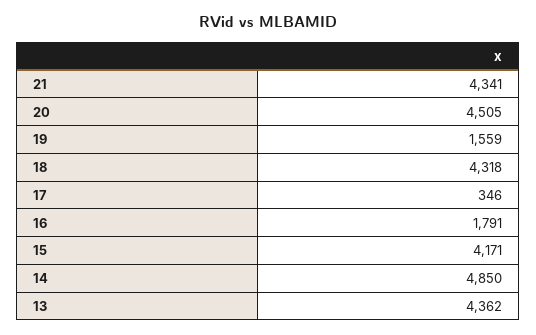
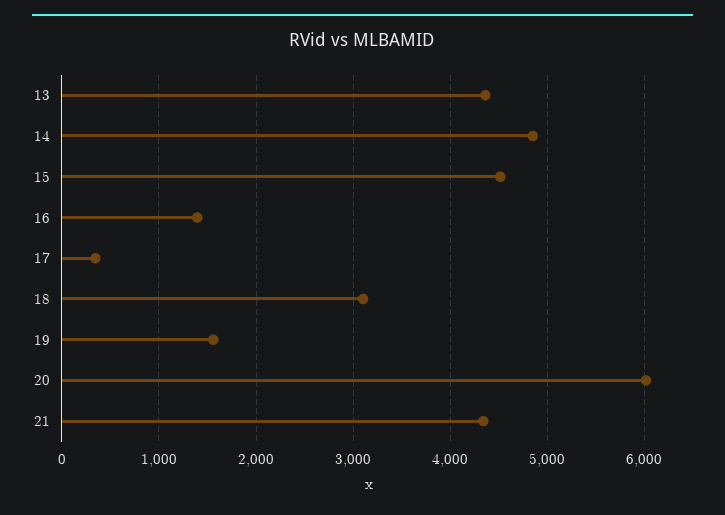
  {
    "21": 4341,
-   "20": 4505,
+   "20": 6000,
    "19": 1559,
-   "18": 4318,
+   "18": 3100,
    "17": 346,
-   "16": 1791,
+   "16": 1400,
-   "15": 4171,
+   "15": 4500,
    "14": 4850,
    "13": 4362
  }

